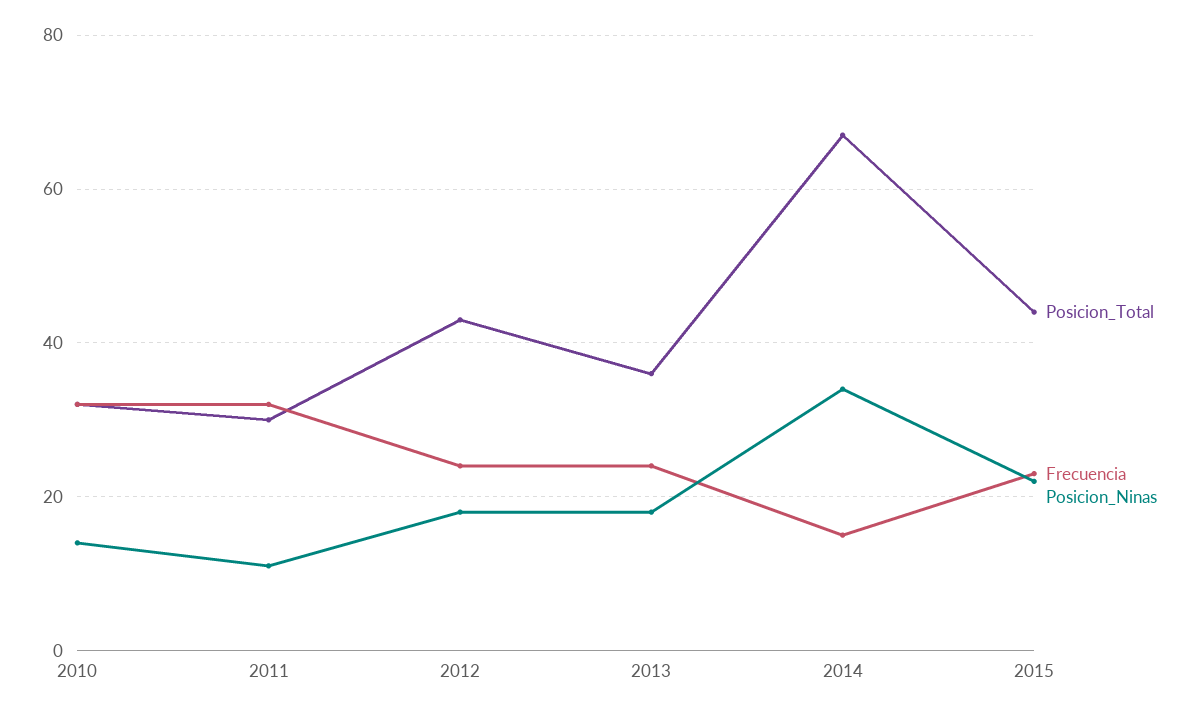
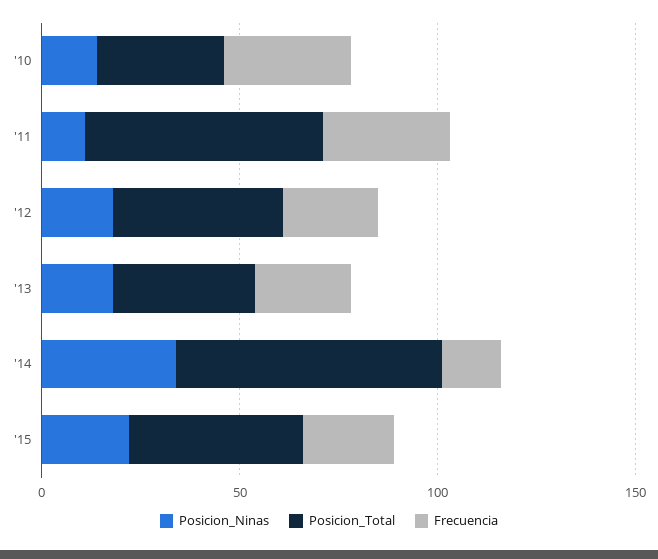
  {
    "Posicion_Total": {
      "2010": 30,
-     "2011": 30,
+     "2011": 60,
      "2012": 45,
      "2013": 35,
      "2014": 65,
      "2015": 45
    },
    "Frecuencia": {
      "2010": 30,
      "2011": 30,
      "2012": 25,
      "2013": 25,
      "2014": 15,
      "2015": 25
    },
    "Posicion_Ninas": {
      "2010": 15,
      "2011": 10,
      "2012": 20,
      "2013": 20,
      "2014": 35,
      "2015": 20
    }
  }

